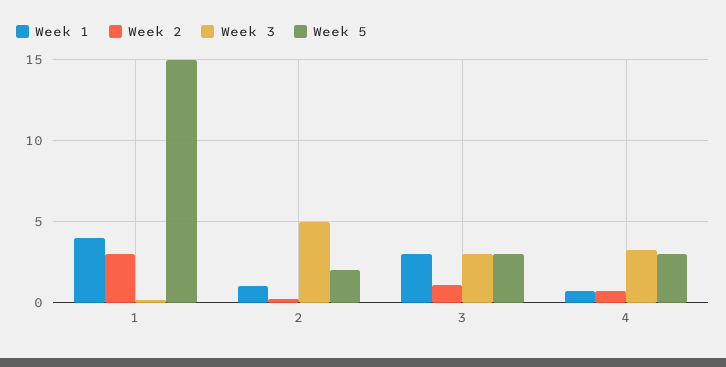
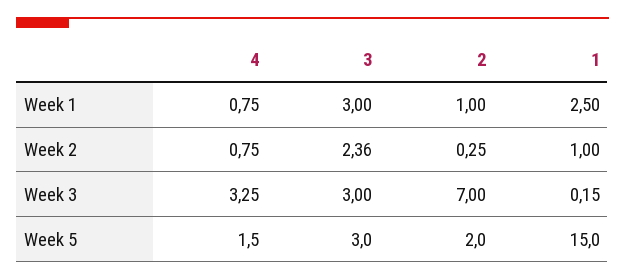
  {
    "Week 1": {
-     "1": 4,
+     "1": 2.5,
      "2": 1,
      "3": 3,
      "4": 0.75
    },
    "Week 2": {
-     "1": 3,
+     "1": 1,
      "2": 0.25,
-     "3": 1,
+     "3": 2.36,
      "4": 0.75
    },
    "Week 3": {
      "1": 0.15,
-     "2": 5,
+     "2": 7,
      "3": 3,
      "4": 3.25
    },
    "Week 5": {
      "1": 15,
      "2": 2,
      "3": 3,
-     "4": 3
+     "4": 1.5
    }
  }

